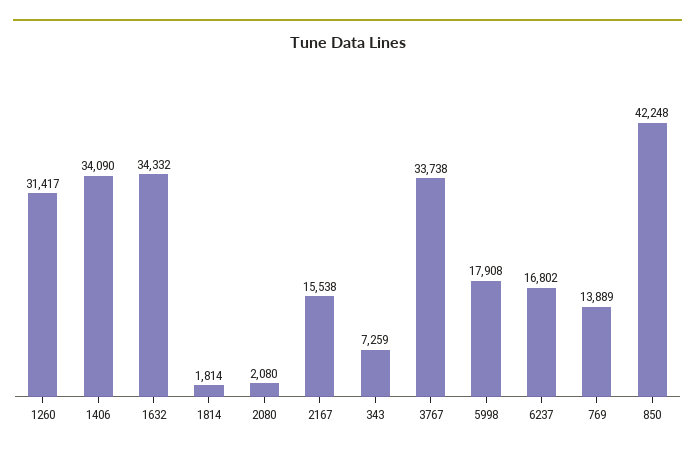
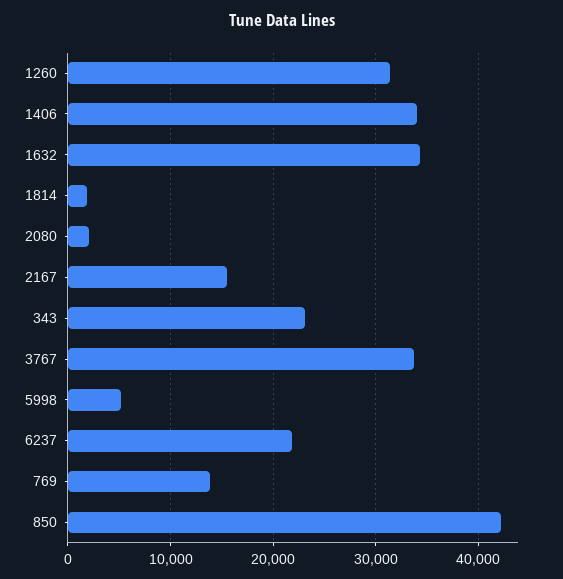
  {
    "1260": 31417,
    "1406": 34090,
    "1632": 34332,
    "1814": 1814,
    "2080": 2080,
    "2167": 15538,
-   "343": 7259,
+   "343": 23000,
    "3767": 33738,
-   "5998": 17908,
+   "5998": 5000,
-   "6237": 16802,
+   "6237": 22000,
    "769": 13889,
    "850": 42248
  }

